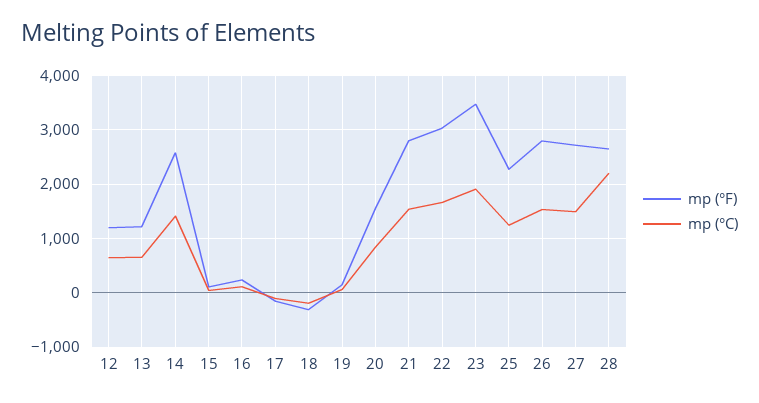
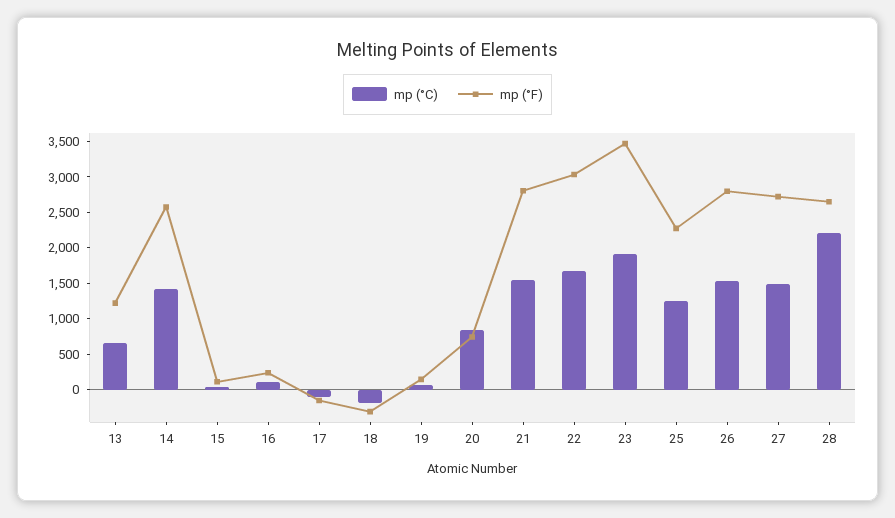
  {
    "mp (°F)": {
-     "12": 1200,
      "13": 1200,
      "14": 2600,
      "15": 200,
      "16": 200,
      "17": -200,
      "18": -400,
      "19": 200,
-     "20": 1600,
+     "20": 750,
      "21": 2800,
      "22": 3000,
      "23": 3400,
      "25": 2200,
      "26": 2800,
      "27": 2800,
      "28": 2600
    },
    "mp (°C)": {
-     "12": 600,
      "13": 600,
      "14": 1400,
      "15": 0,
      "16": 200,
      "17": -200,
      "18": -200,
      "19": 0,
      "20": 800,
      "21": 1600,
      "22": 1600,
      "23": 2000,
      "25": 1200,
      "26": 1600,
      "27": 1400,
      "28": 2200
    }
  }

